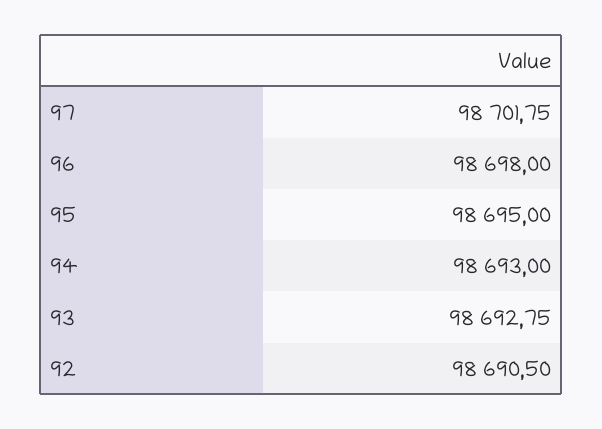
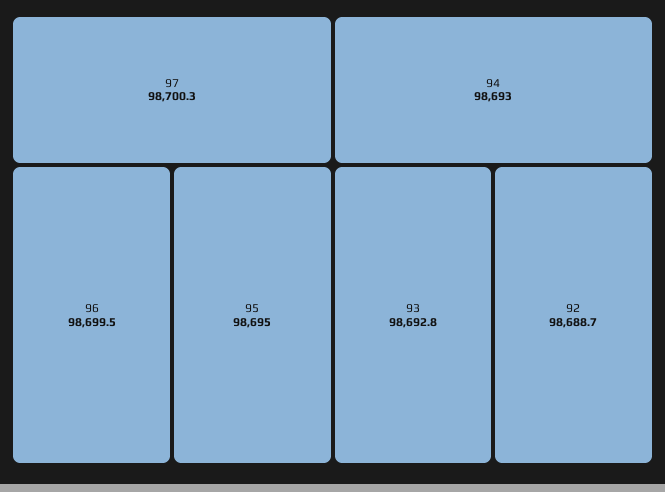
  {
-   "97": 98701.75,
+   "97": 98700.3,
-   "96": 98698,
+   "96": 98699.5,
    "95": 98695,
    "94": 98693,
    "93": 98692.75,
-   "92": 98690.5
+   "92": 98688.7
  }

